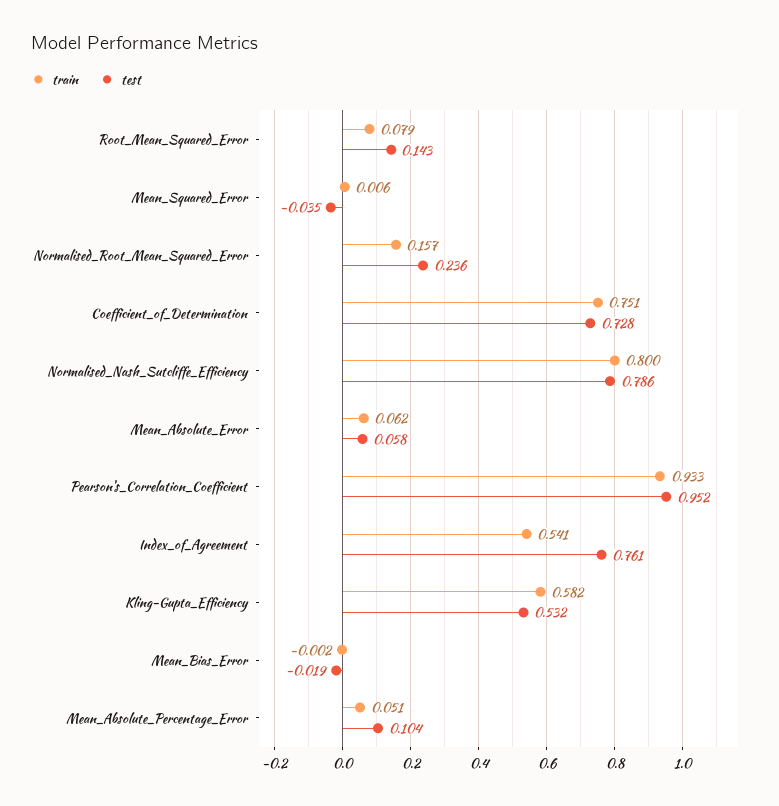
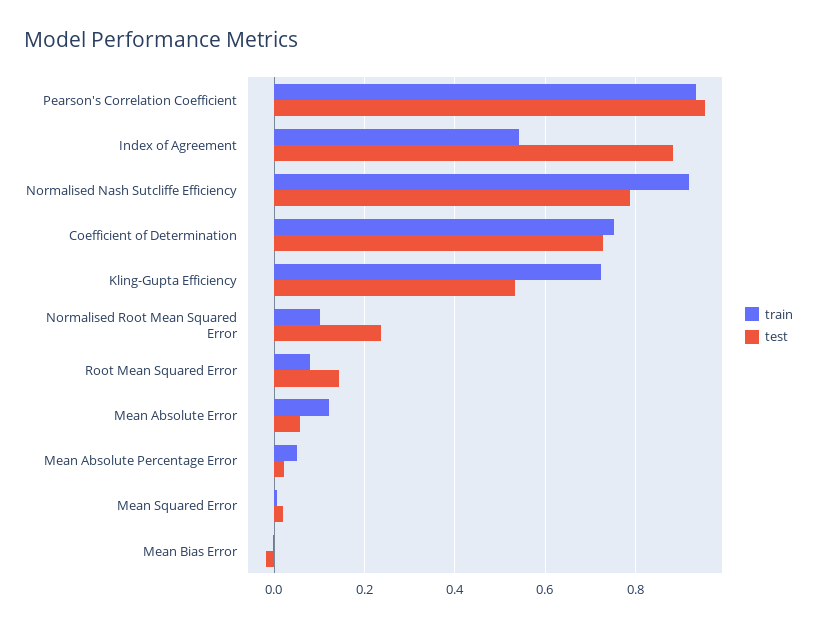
  {
    "train": {
      "Root_Mean_Squared_Error": 0.079,
      "Mean_Squared_Error": 0.006,
-     "Normalised_Root_Mean_Squared_Error": 0.157,
+     "Normalised_Root_Mean_Squared_Error": 0.1,
      "Coefficient_of_Determination": 0.751,
-     "Normalised_Nash_Sutcliffe_Efficiency": 0.8,
+     "Normalised_Nash_Sutcliffe_Efficiency": 0.92,
-     "Mean_Absolute_Error": 0.062,
+     "Mean_Absolute_Error": 0.12,
      "Pearson's_Correlation_Coefficient": 0.933,
      "Index_of_Agreement": 0.541,
-     "Kling-Gupta_Efficiency": 0.582,
+     "Kling-Gupta_Efficiency": 0.72,
      "Mean_Bias_Error": -0.002,
      "Mean_Absolute_Percentage_Error": 0.051
    },
    "test": {
      "Root_Mean_Squared_Error": 0.143,
-     "Mean_Squared_Error": -0.035,
+     "Mean_Squared_Error": 0.02,
      "Normalised_Root_Mean_Squared_Error": 0.236,
      "Coefficient_of_Determination": 0.728,
      "Normalised_Nash_Sutcliffe_Efficiency": 0.786,
      "Mean_Absolute_Error": 0.058,
      "Pearson's_Correlation_Coefficient": 0.952,
-     "Index_of_Agreement": 0.761,
+     "Index_of_Agreement": 0.88,
      "Kling-Gupta_Efficiency": 0.532,
      "Mean_Bias_Error": -0.019,
-     "Mean_Absolute_Percentage_Error": 0.104
+     "Mean_Absolute_Percentage_Error": 0.02
    }
  }

